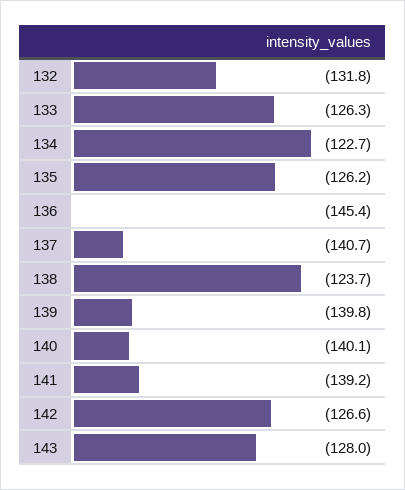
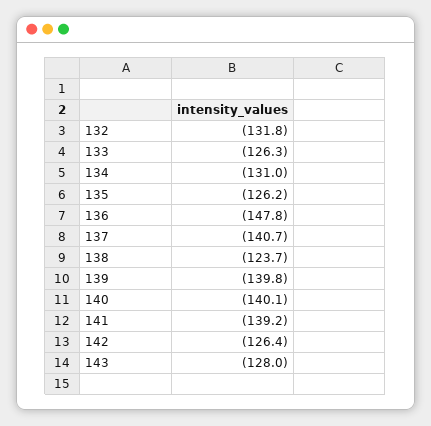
  {
    "132": -131.8,
    "133": -126.3,
-   "134": -122.7,
+   "134": -131,
    "135": -126.2,
-   "136": -145.4,
+   "136": -147.8,
    "137": -140.7,
    "138": -123.7,
    "139": -139.8,
    "140": -140.1,
    "141": -139.2,
-   "142": -126.6,
+   "142": -126.4,
    "143": -128
  }

